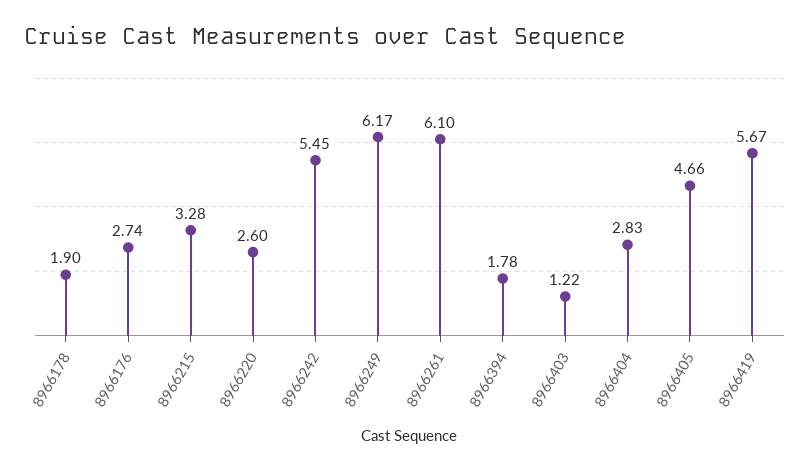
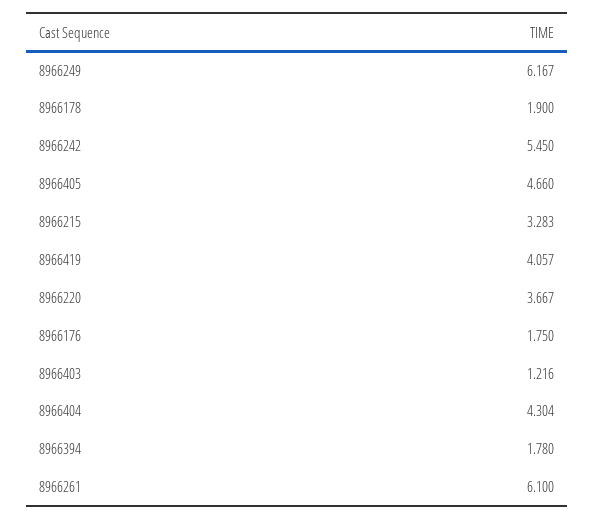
  {
    "8966178": 1.9,
-   "8966176": 2.74,
+   "8966176": 1.75,
    "8966215": 3.283,
-   "8966220": 2.6,
+   "8966220": 3.667,
    "8966242": 5.45,
    "8966249": 6.167,
    "8966261": 6.1,
    "8966394": 1.78,
    "8966403": 1.216,
-   "8966404": 2.83,
+   "8966404": 4.304,
    "8966405": 4.66,
-   "8966419": 5.67
+   "8966419": 4.057
  }

